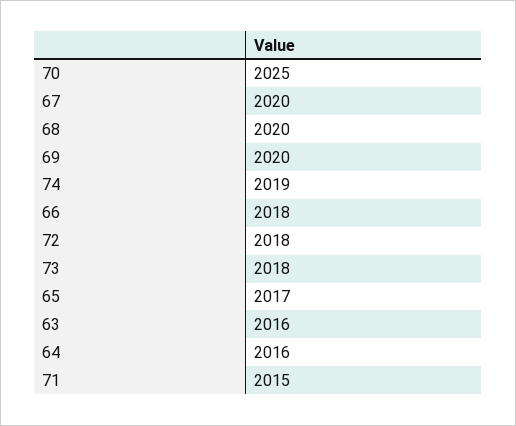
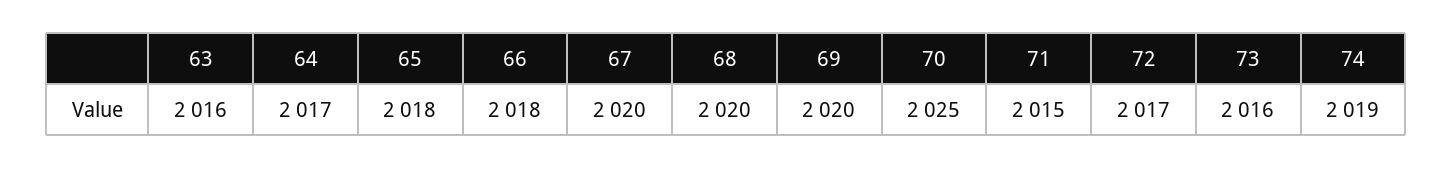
  {
    "70": 2025,
    "67": 2020,
    "68": 2020,
    "69": 2020,
    "74": 2019,
    "66": 2018,
-   "72": 2018,
+   "72": 2017,
-   "73": 2018,
+   "73": 2016,
-   "65": 2017,
+   "65": 2018,
    "63": 2016,
-   "64": 2016,
+   "64": 2017,
    "71": 2015
  }

